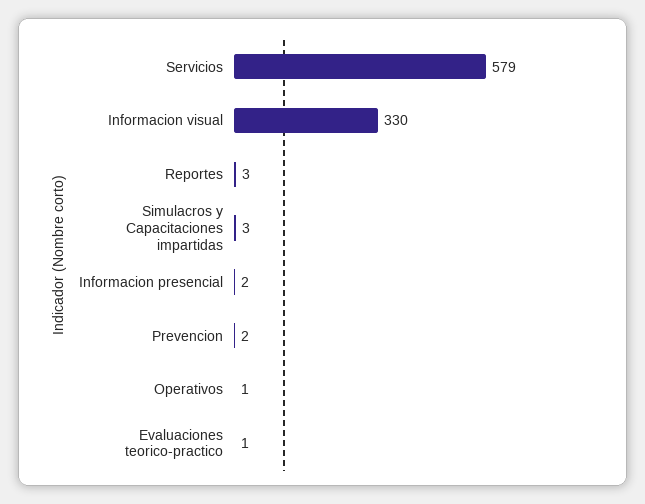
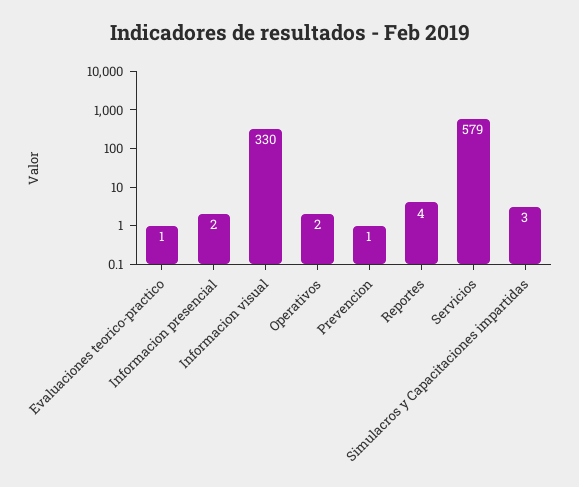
  {
    "Servicios": 579,
    "Informacion visual": 330,
-   "Reportes": 3,
+   "Reportes": 4,
    "Simulacros y Capacitaciones impartidas": 3,
    "Informacion presencial": 2,
-   "Prevencion": 2,
+   "Prevencion": 1,
-   "Operativos": 1,
+   "Operativos": 2,
    "Evaluaciones teorico-practico": 1
  }

